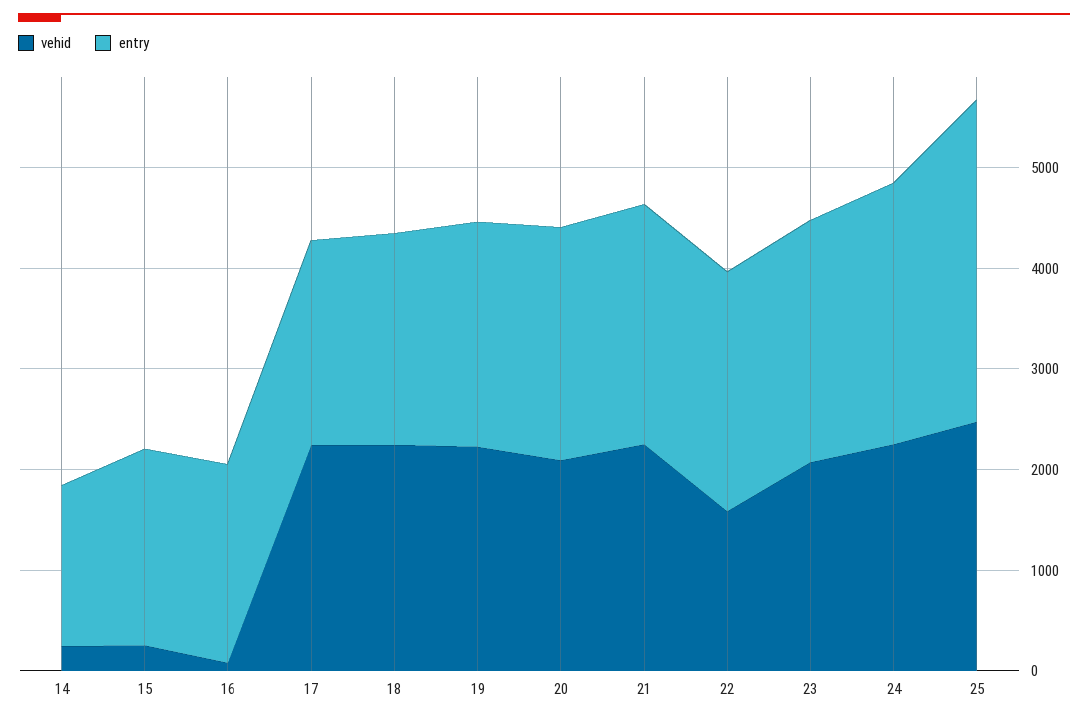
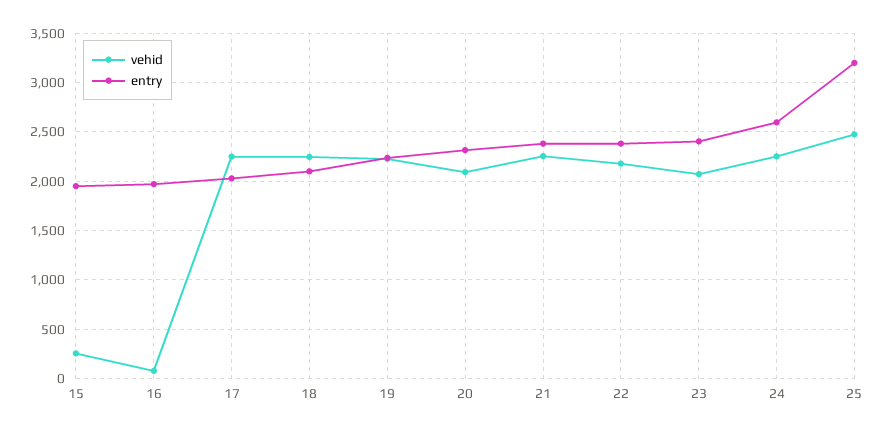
  {
    "vehid": {
-     "14": 200,
      "15": 300,
      "16": 100,
      "17": 2200,
      "18": 2200,
      "19": 2200,
      "20": 2100,
      "21": 2300,
-     "22": 1600,
+     "22": 2200,
      "23": 2100,
      "24": 2300,
      "25": 2500
    },
    "entry": {
-     "14": 1600,
      "15": 2000,
      "16": 2000,
      "17": 2000,
      "18": 2100,
      "19": 2200,
      "20": 2300,
      "21": 2400,
      "22": 2400,
      "23": 2400,
      "24": 2600,
      "25": 3200
    }
  }

